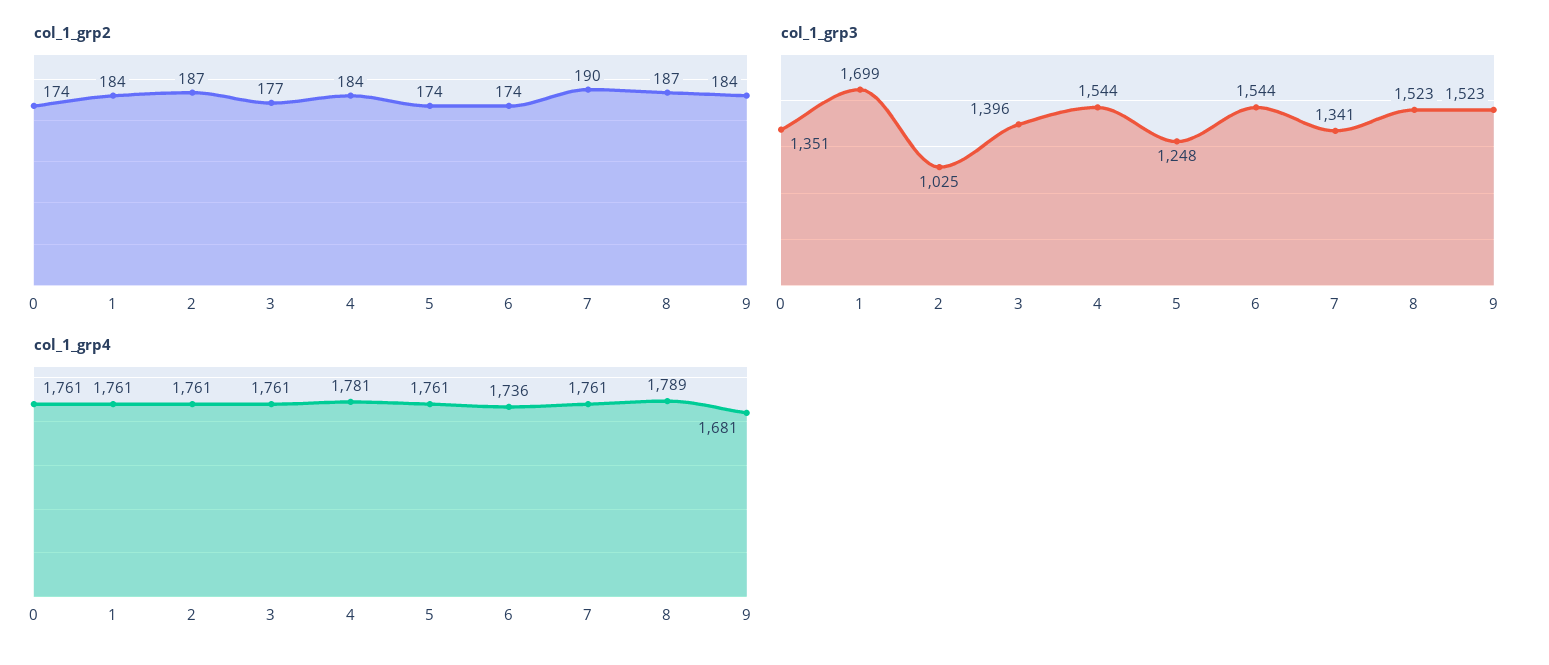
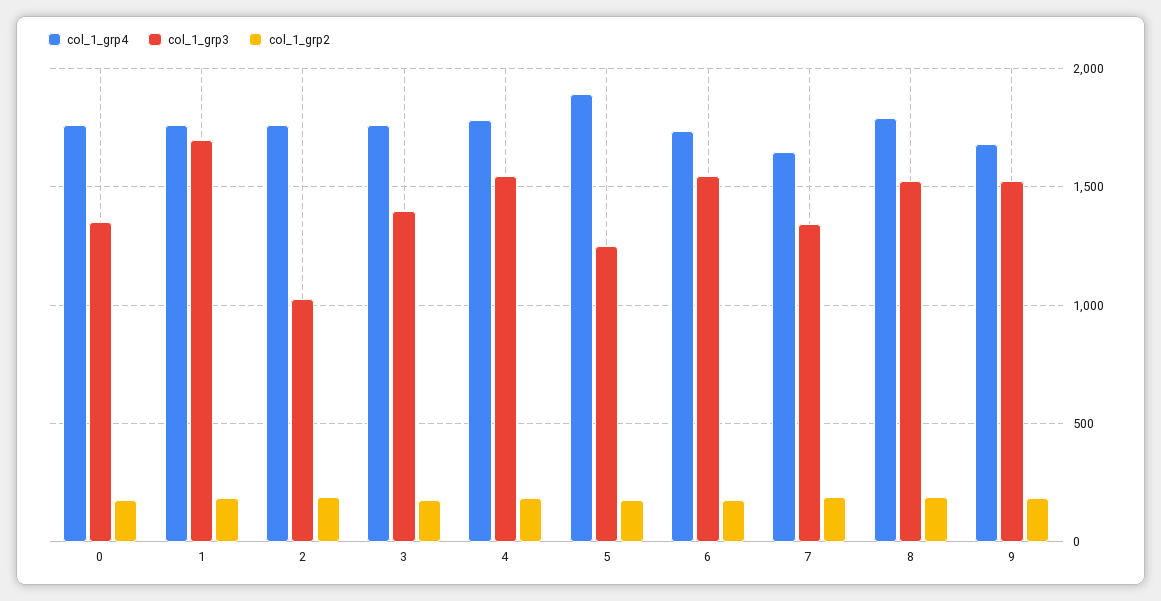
  {
    "col_1_grp2": {
      "0": 174,
      "1": 184,
      "2": 187,
      "3": 177,
      "4": 184,
      "5": 174,
      "6": 174,
      "7": 190,
      "8": 187,
      "9": 184
    },
    "col_1_grp3": {
      "0": 1351,
      "1": 1699,
      "2": 1025,
      "3": 1396,
      "4": 1544,
      "5": 1248,
      "6": 1544,
      "7": 1341,
      "8": 1523,
      "9": 1523
    },
    "col_1_grp4": {
      "0": 1761,
      "1": 1761,
      "2": 1761,
      "3": 1761,
      "4": 1781,
-     "5": 1761,
+     "5": 1900,
      "6": 1736,
-     "7": 1761,
+     "7": 1650,
      "8": 1789,
      "9": 1681
    }
  }

